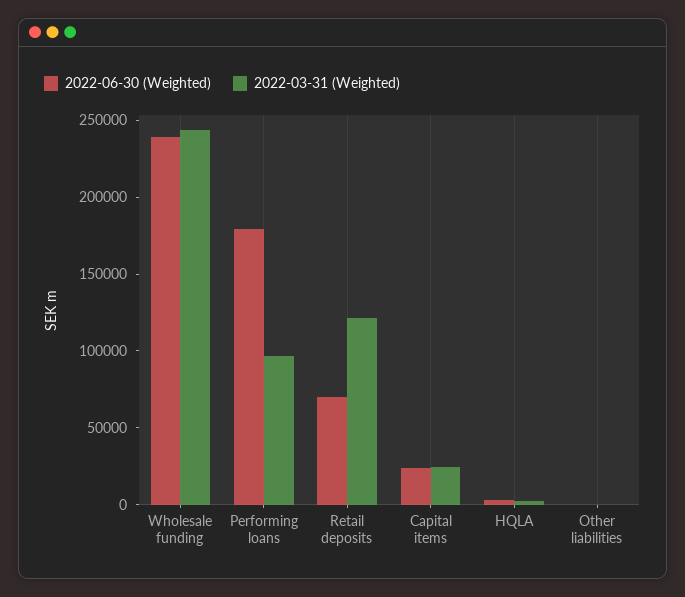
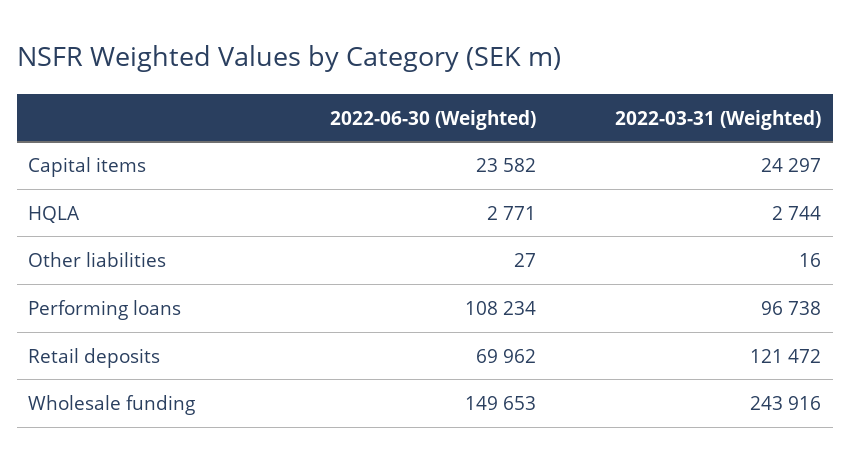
  {
    "2022-06-30 (Weighted)": {
-     "Wholesale funding": 240000,
+     "Wholesale funding": 149653,
-     "Performing loans": 180000,
+     "Performing loans": 108234,
      "Retail deposits": 69962,
      "Capital items": 23582,
      "HQLA": 2771,
      "Other liabilities": 27
    },
    "2022-03-31 (Weighted)": {
      "Wholesale funding": 243916,
      "Performing loans": 96738,
      "Retail deposits": 121472,
      "Capital items": 24297,
      "HQLA": 2744,
      "Other liabilities": 16
    }
  }

